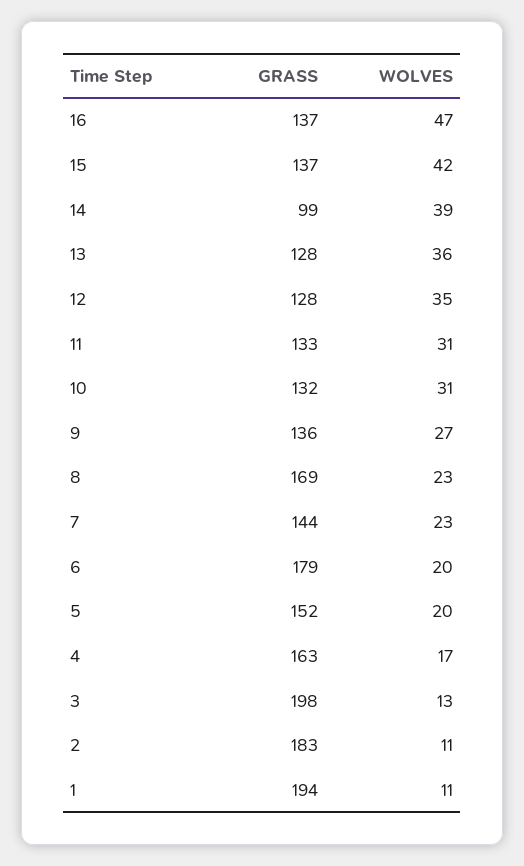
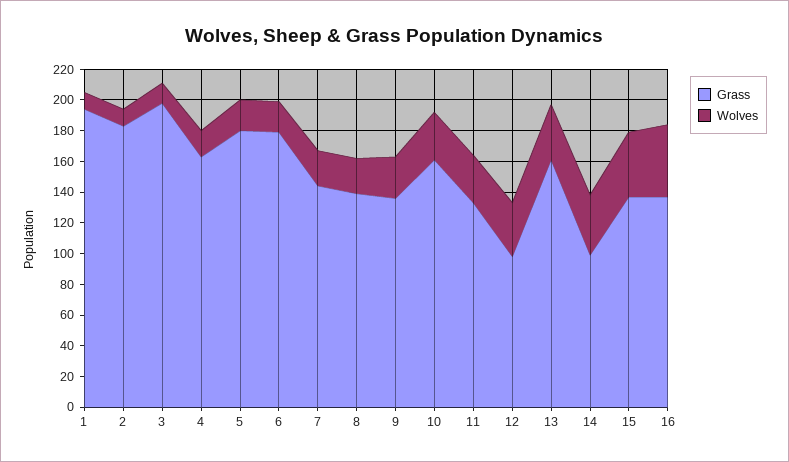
  {
    "GRASS": {
      "16": 137,
      "15": 137,
      "14": 99,
-     "13": 128,
+     "13": 160,
-     "12": 128,
+     "12": 100,
      "11": 133,
-     "10": 132,
+     "10": 160,
      "9": 136,
-     "8": 169,
+     "8": 140,
      "7": 144,
      "6": 179,
-     "5": 152,
+     "5": 180,
      "4": 163,
      "3": 198,
      "2": 183,
      "1": 194
    },
    "WOLVES": {
      "16": 47,
      "15": 42,
      "14": 39,
      "13": 36,
      "12": 35,
      "11": 31,
      "10": 31,
      "9": 27,
      "8": 23,
      "7": 23,
      "6": 20,
      "5": 20,
      "4": 17,
      "3": 13,
      "2": 11,
      "1": 11
    }
  }

